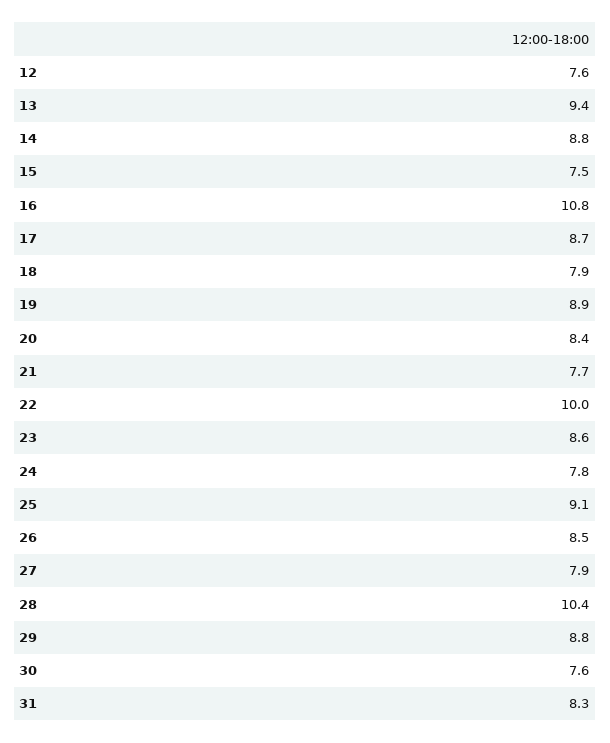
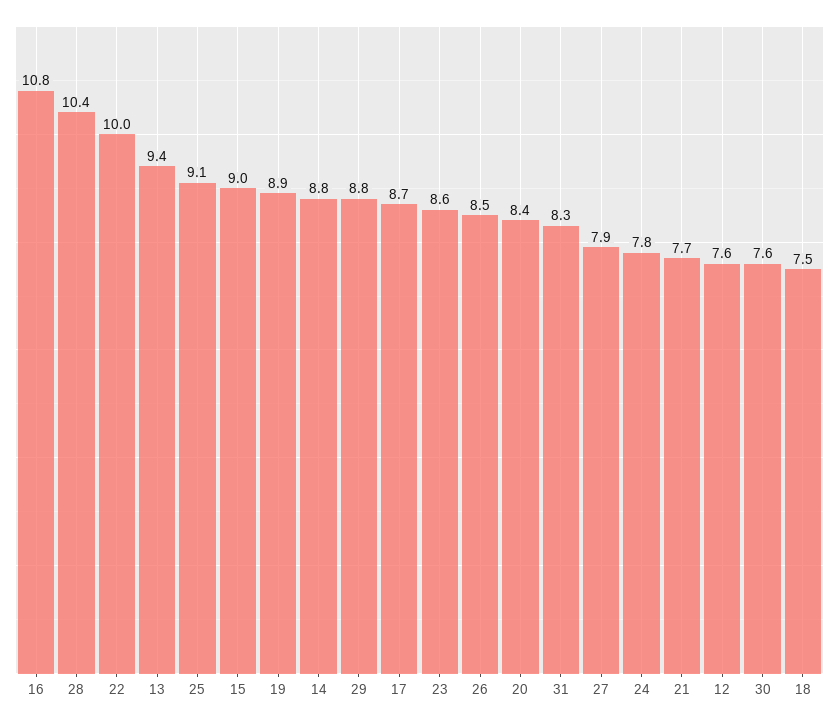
  {
    "12": 7.6,
    "13": 9.4,
    "14": 8.8,
-   "15": 7.5,
+   "15": 9,
    "16": 10.8,
    "17": 8.7,
-   "18": 7.9,
+   "18": 7.5,
    "19": 8.9,
    "20": 8.4,
    "21": 7.7,
    "22": 10,
    "23": 8.6,
    "24": 7.8,
    "25": 9.1,
    "26": 8.5,
    "27": 7.9,
    "28": 10.4,
    "29": 8.8,
    "30": 7.6,
    "31": 8.3
  }

